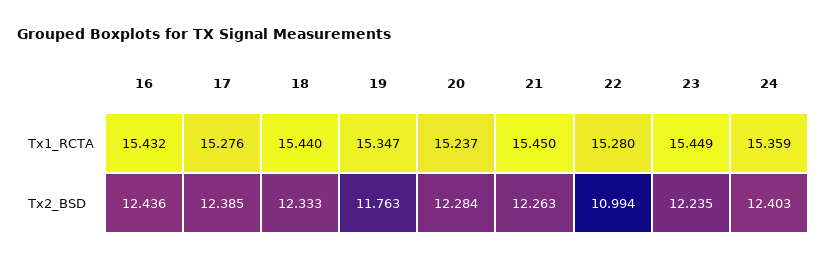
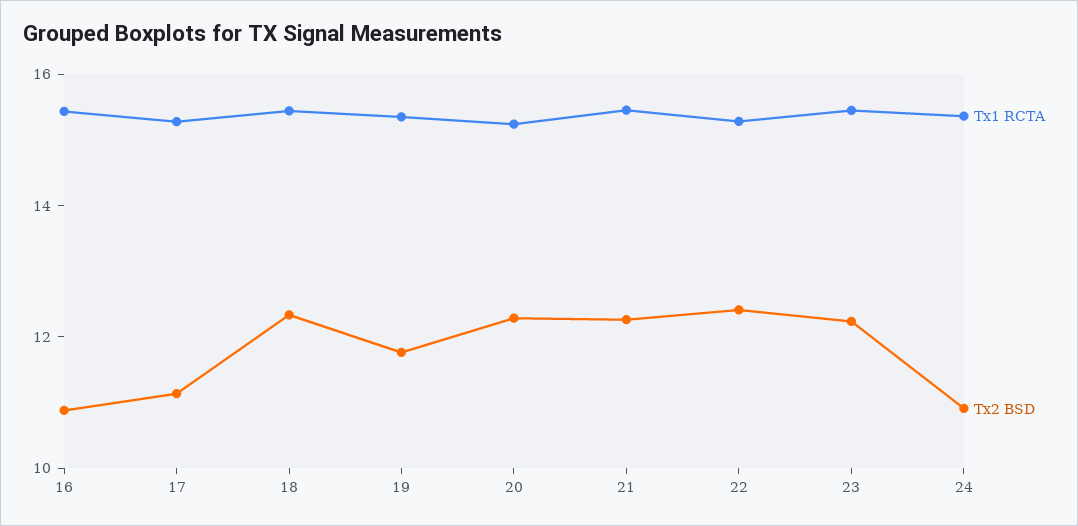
  {
    "Tx1_RCTA": {
      "16": 15.432,
      "17": 15.276,
      "18": 15.44,
      "19": 15.347,
      "20": 15.237,
      "21": 15.45,
      "22": 15.28,
      "23": 15.449,
      "24": 15.359
    },
    "Tx2_BSD": {
-     "16": 12.436,
+     "16": 11,
-     "17": 12.385,
+     "17": 11,
      "18": 12.333,
      "19": 11.763,
      "20": 12.284,
      "21": 12.263,
-     "22": 10.994,
+     "22": 12.5,
      "23": 12.235,
-     "24": 12.403
+     "24": 11
    }
  }

